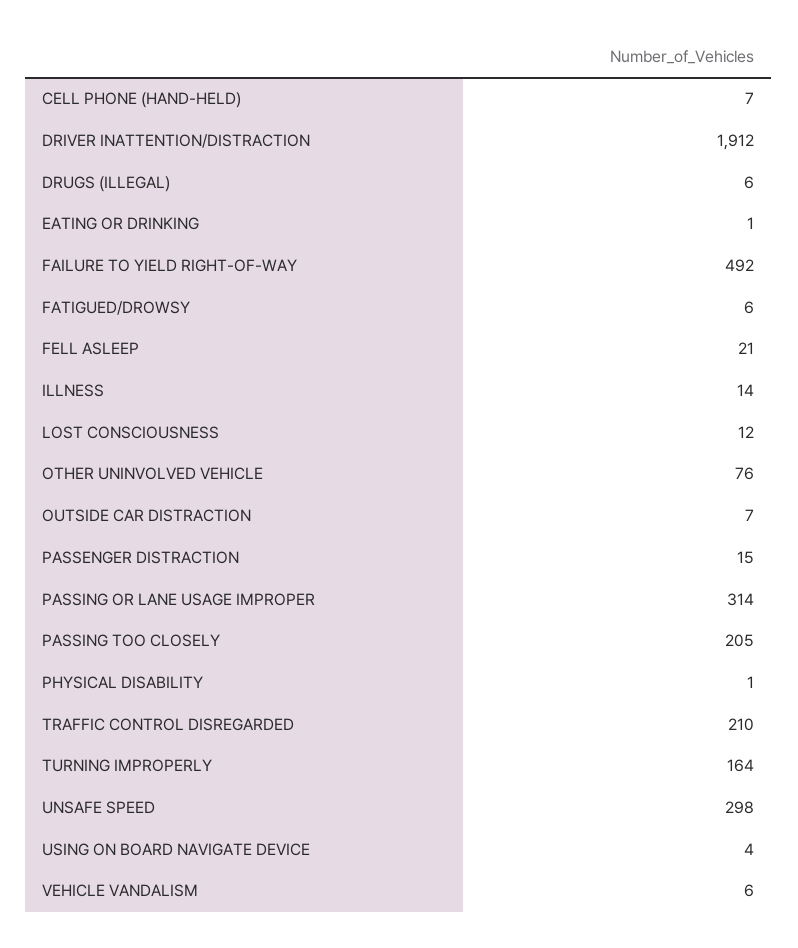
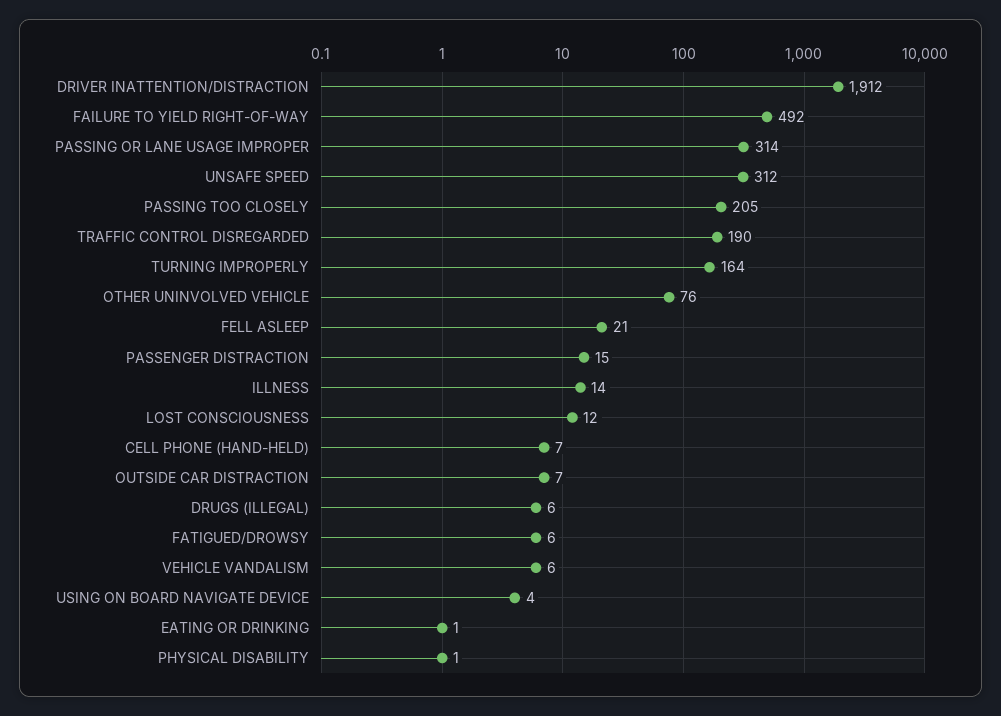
  {
    "CELL PHONE (HAND-HELD)": 7,
    "DRIVER INATTENTION/DISTRACTION": 1912,
    "DRUGS (ILLEGAL)": 6,
    "EATING OR DRINKING": 1,
    "FAILURE TO YIELD RIGHT-OF-WAY": 492,
    "FATIGUED/DROWSY": 6,
    "FELL ASLEEP": 21,
    "ILLNESS": 14,
    "LOST CONSCIOUSNESS": 12,
    "OTHER UNINVOLVED VEHICLE": 76,
    "OUTSIDE CAR DISTRACTION": 7,
    "PASSENGER DISTRACTION": 15,
    "PASSING OR LANE USAGE IMPROPER": 314,
    "PASSING TOO CLOSELY": 205,
    "PHYSICAL DISABILITY": 1,
-   "TRAFFIC CONTROL DISREGARDED": 210,
+   "TRAFFIC CONTROL DISREGARDED": 190,
    "TURNING IMPROPERLY": 164,
-   "UNSAFE SPEED": 298,
+   "UNSAFE SPEED": 312,
    "USING ON BOARD NAVIGATE DEVICE": 4,
    "VEHICLE VANDALISM": 6
  }

